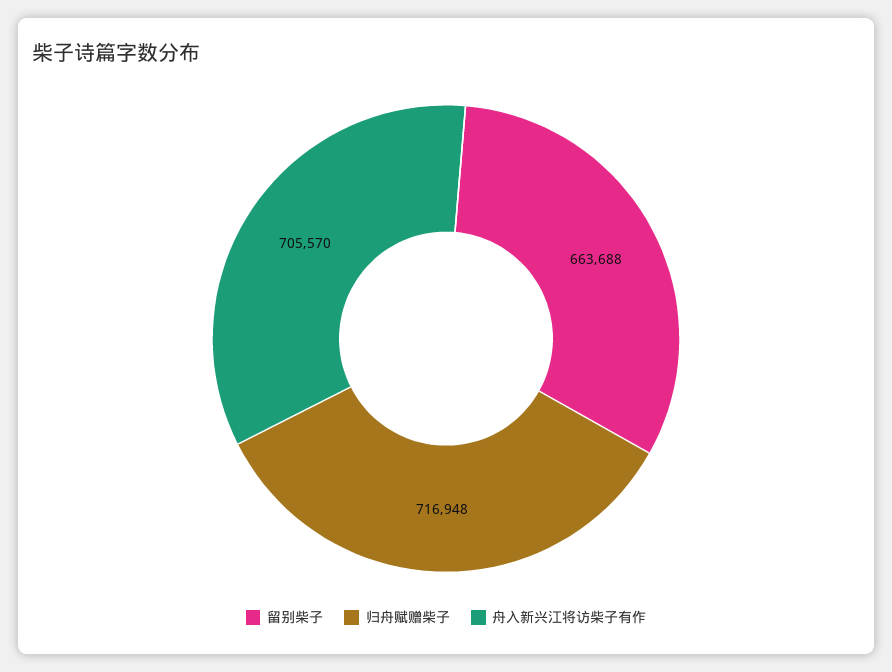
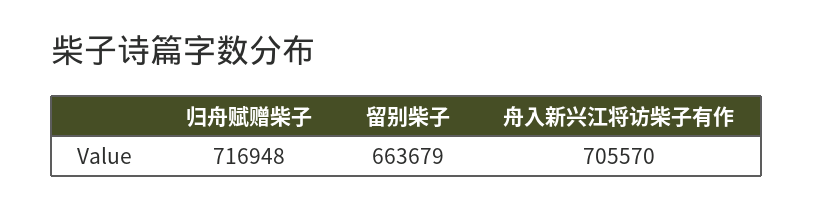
  {
-   "留别柴子": 663688,
+   "留别柴子": 663679,
    "归舟赋赠柴子": 716948,
    "舟入新兴江将访柴子有作": 705570
  }

